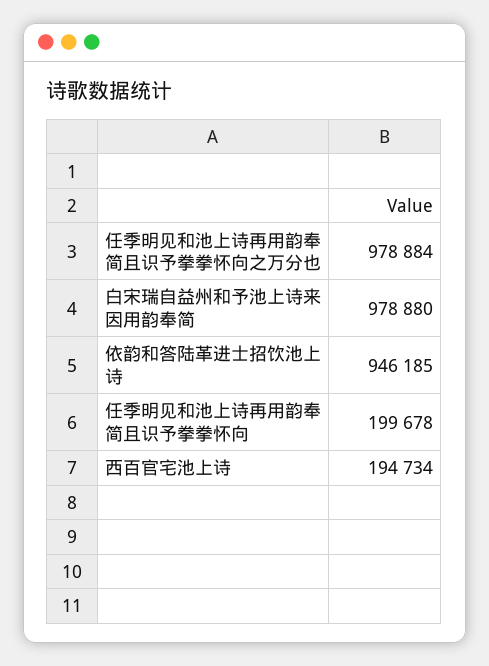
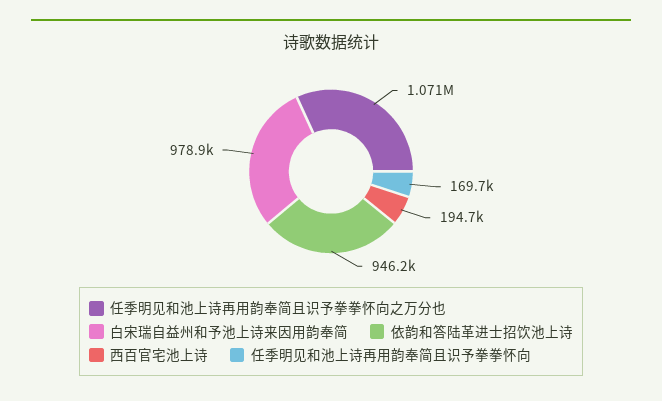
  {
-   "任季明见和池上诗再用韵奉简且识予拳拳怀向之万分也": 978884,
+   "任季明见和池上诗再用韵奉简且识予拳拳怀向之万分也": 1071000,
    "白宋瑞自益州和予池上诗来因用韵奉简": 978880,
    "依韵和答陆革进士招饮池上诗": 946185,
-   "任季明见和池上诗再用韵奉简且识予拳拳怀向": 199678,
+   "任季明见和池上诗再用韵奉简且识予拳拳怀向": 169700,
    "西百官宅池上诗": 194734
  }

